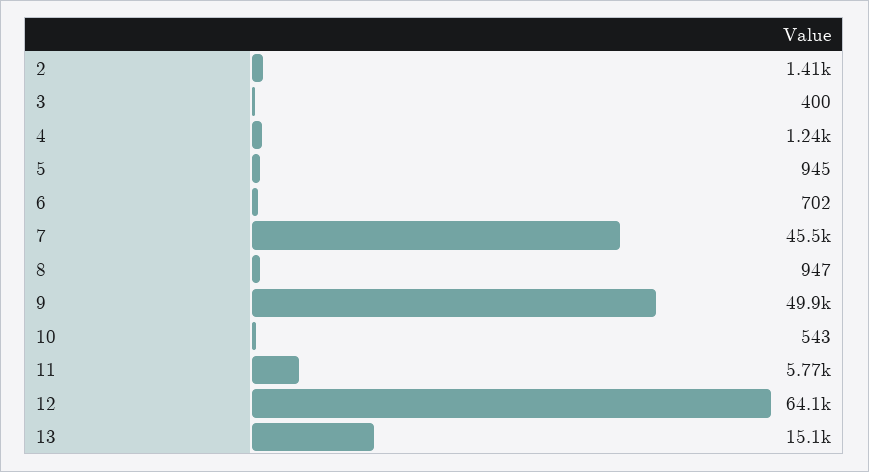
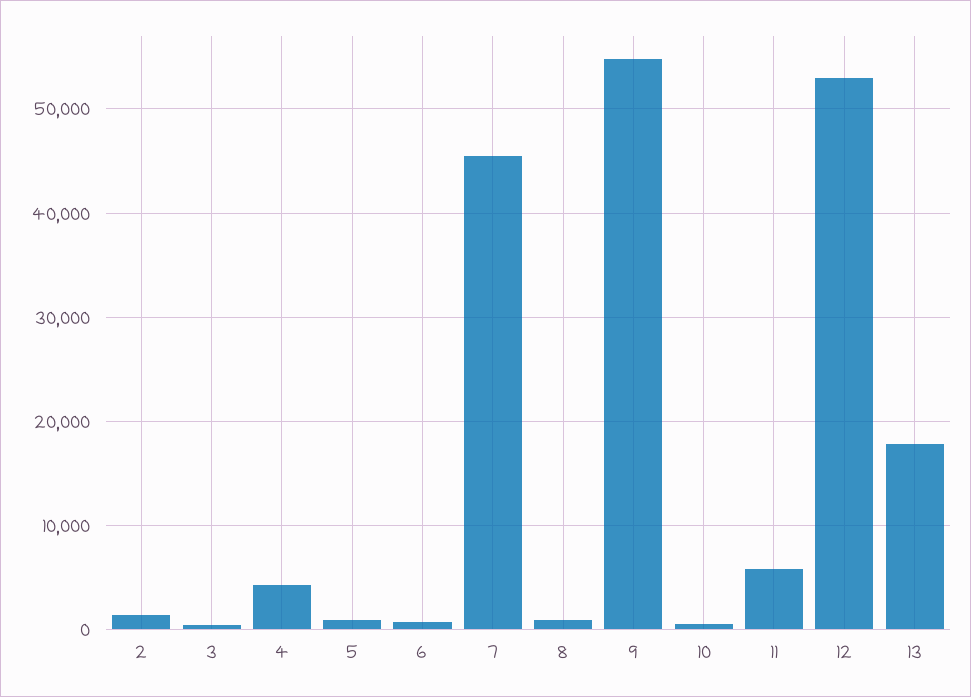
  {
    "2": 1410,
    "3": 400,
-   "4": 1240,
+   "4": 4000,
    "5": 945,
    "6": 702,
    "7": 45500,
    "8": 947,
-   "9": 49900,
+   "9": 55000,
    "10": 543,
    "11": 5770,
-   "12": 64100,
+   "12": 53000,
-   "13": 15100
+   "13": 18000
  }

